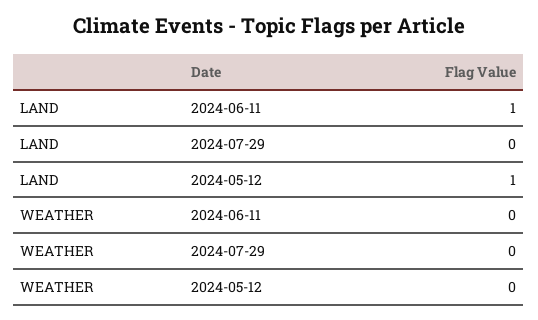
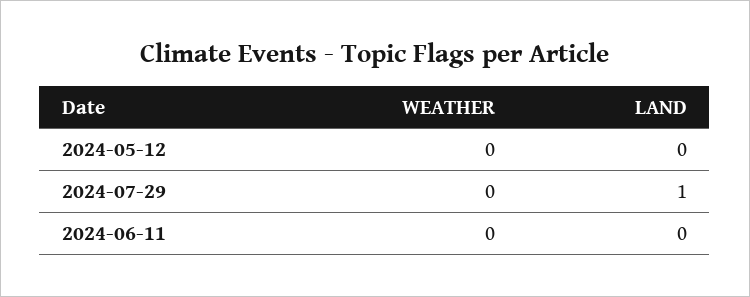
  {
    "LAND": {
-     "2024-06-11": 1,
+     "2024-06-11": 0,
-     "2024-07-29": 0,
+     "2024-07-29": 1,
-     "2024-05-12": 1
+     "2024-05-12": 0
    },
    "WEATHER": {
      "2024-06-11": 0,
      "2024-07-29": 0,
      "2024-05-12": 0
    }
  }

